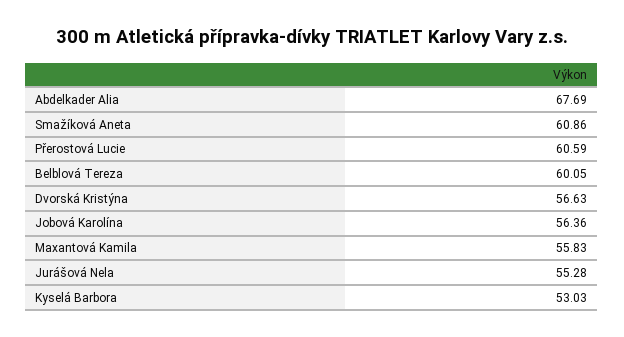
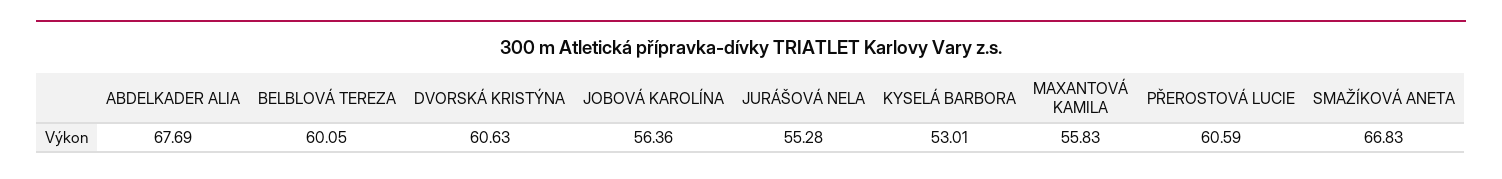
  {
    "Abdelkader Alia": 67.69,
-   "Smažíková Aneta": 60.86,
+   "Smažíková Aneta": 66.83,
    "Přerostová Lucie": 60.59,
    "Belblová Tereza": 60.05,
-   "Dvorská Kristýna": 56.63,
+   "Dvorská Kristýna": 60.63,
    "Jobová Karolína": 56.36,
    "Maxantová Kamila": 55.83,
    "Jurášová Nela": 55.28,
-   "Kyselá Barbora": 53.03
+   "Kyselá Barbora": 53.01
  }

